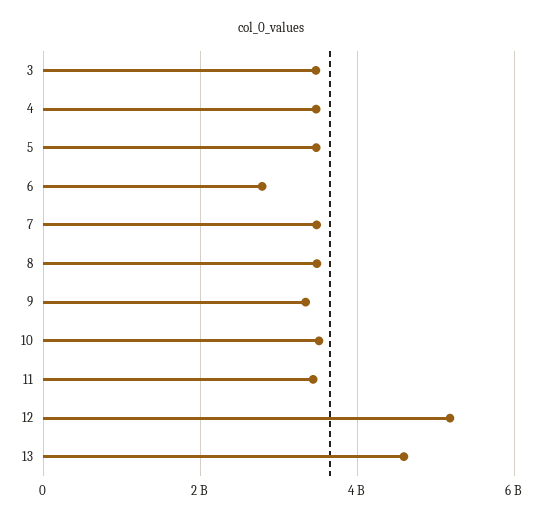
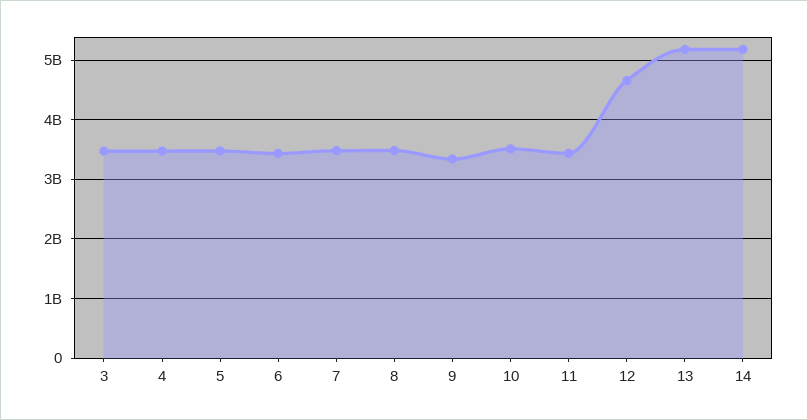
  {
    "3": 3400000000,
    "4": 3400000000,
    "5": 3400000000,
-   "6": 2800000000,
+   "6": 3400000000,
    "7": 3400000000,
    "8": 3400000000,
    "9": 3400000000,
    "10": 3600000000,
    "11": 3400000000,
-   "12": 5200000000,
+   "12": 4600000000,
-   "13": 4600000000
+   "13": 5200000000,
+   "14": 5200000000
  }

